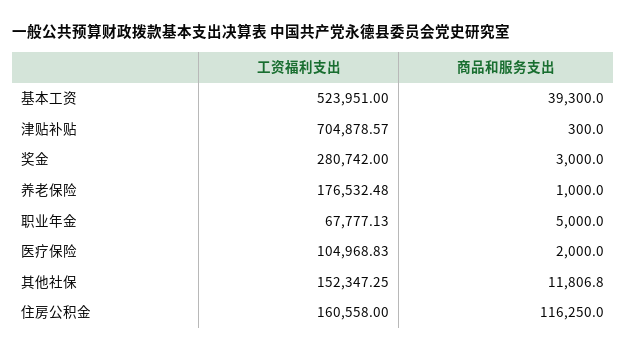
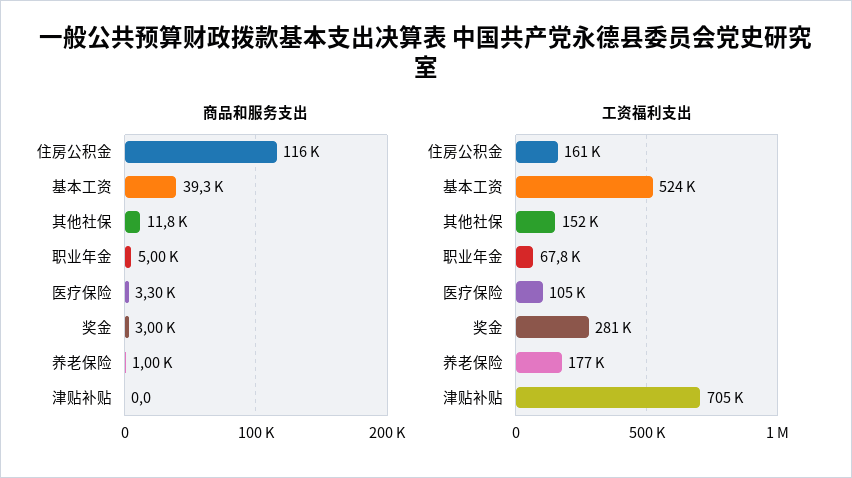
  {
    "工资福利支出": {
      "基本工资": 523951,
      "津贴补贴": 704878.57,
      "奖金": 280742,
      "养老保险": 176532.48,
      "职业年金": 67777.13,
      "医疗保险": 104968.83,
      "其他社保": 152347.25,
      "住房公积金": 160558
    },
    "商品和服务支出": {
      "基本工资": 39300,
-     "津贴补贴": 300,
+     "津贴补贴": 0,
      "奖金": 3000,
      "养老保险": 1000,
      "职业年金": 5000,
-     "医疗保险": 2000,
+     "医疗保险": 3300,
      "其他社保": 11806.8,
      "住房公积金": 116250
    }
  }

